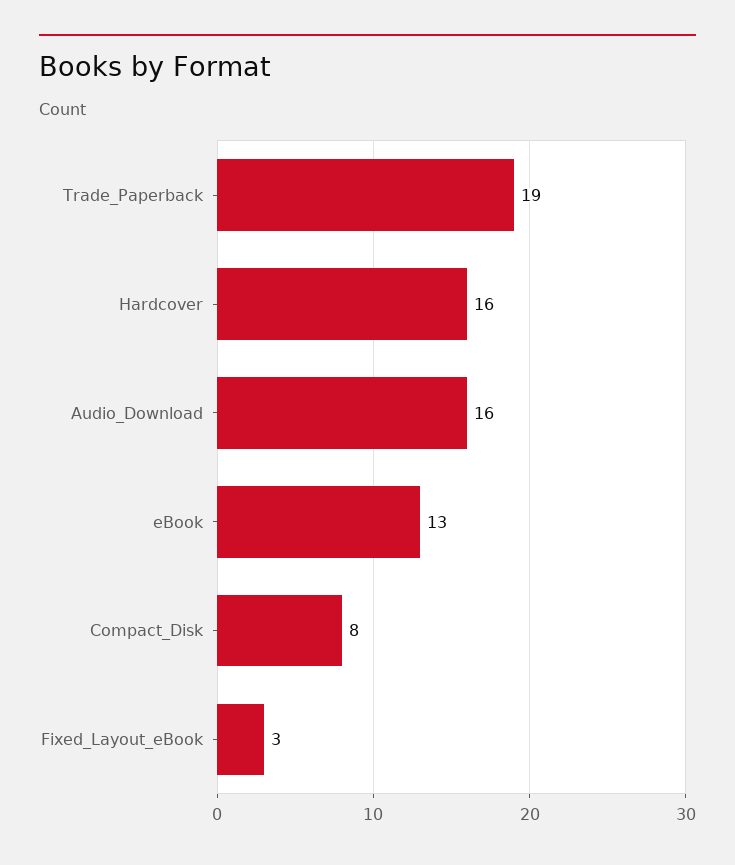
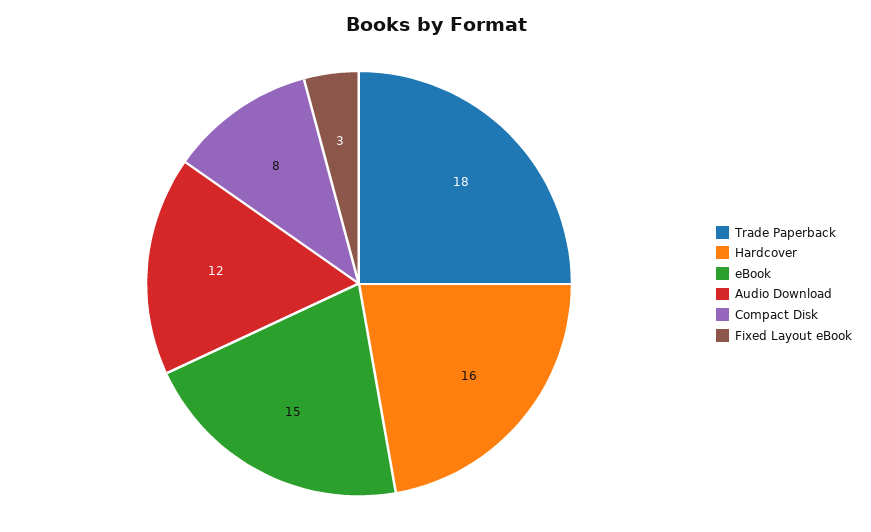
  {
-   "Trade_Paperback": 19,
+   "Trade_Paperback": 18,
    "Hardcover": 16,
-   "Audio_Download": 16,
+   "Audio_Download": 12,
-   "eBook": 13,
+   "eBook": 15,
    "Compact_Disk": 8,
    "Fixed_Layout_eBook": 3
  }

